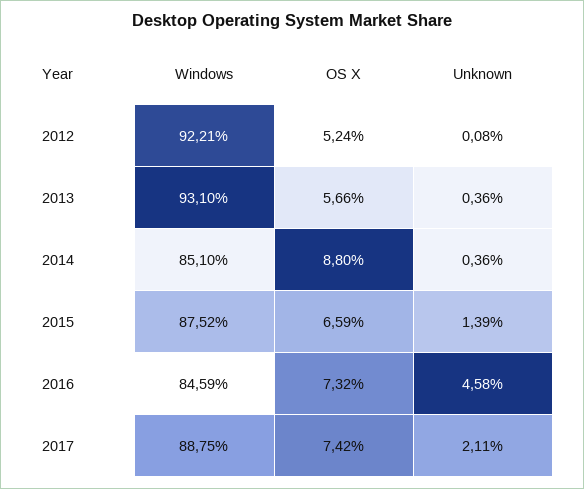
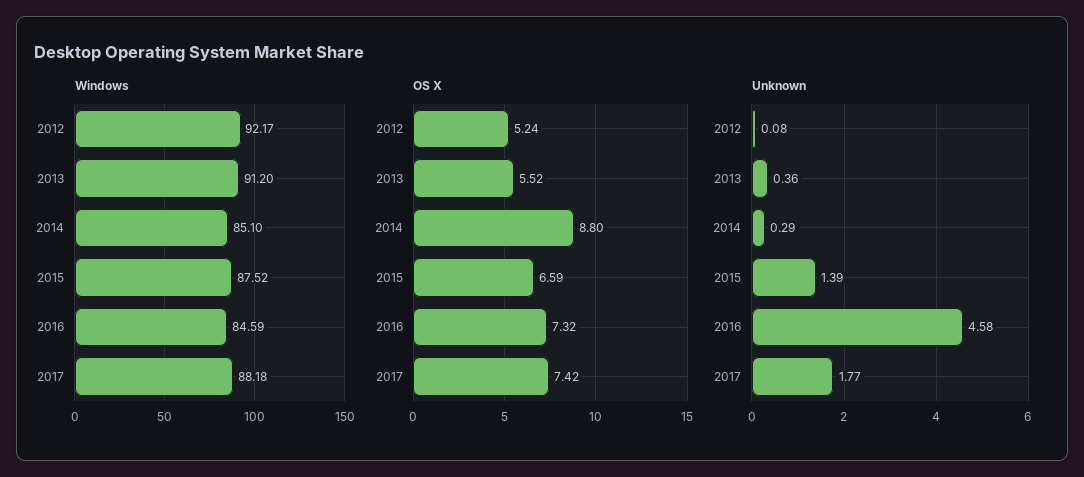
  {
    "Windows": {
-     "2012": 92.21,
+     "2012": 92.17,
-     "2013": 93.1,
+     "2013": 91.2,
      "2014": 85.1,
      "2015": 87.52,
      "2016": 84.59,
-     "2017": 88.75
+     "2017": 88.18
    },
    "OS X": {
      "2012": 5.24,
-     "2013": 5.66,
+     "2013": 5.52,
      "2014": 8.8,
      "2015": 6.59,
      "2016": 7.32,
      "2017": 7.42
    },
    "Unknown": {
      "2012": 0.08,
      "2013": 0.36,
-     "2014": 0.36,
+     "2014": 0.29,
      "2015": 1.39,
      "2016": 4.58,
-     "2017": 2.11
+     "2017": 1.77
    }
  }

